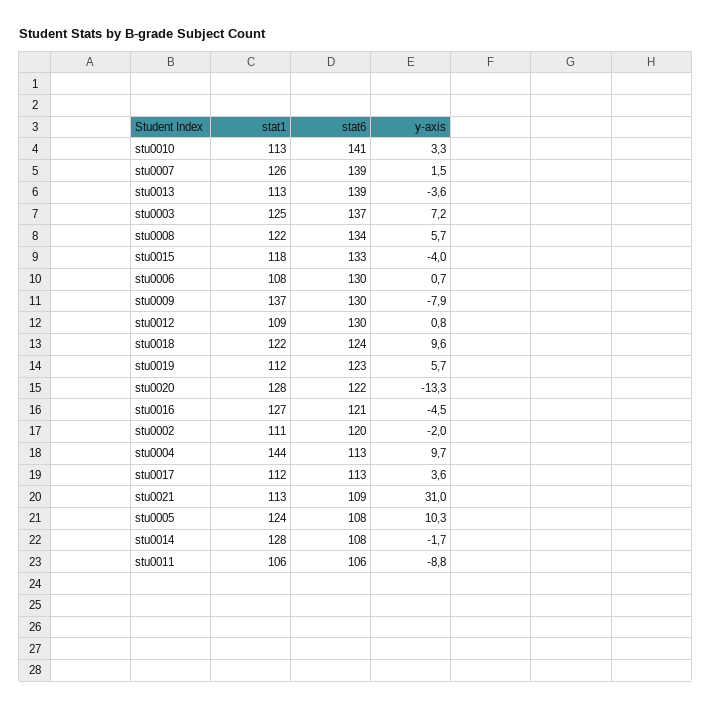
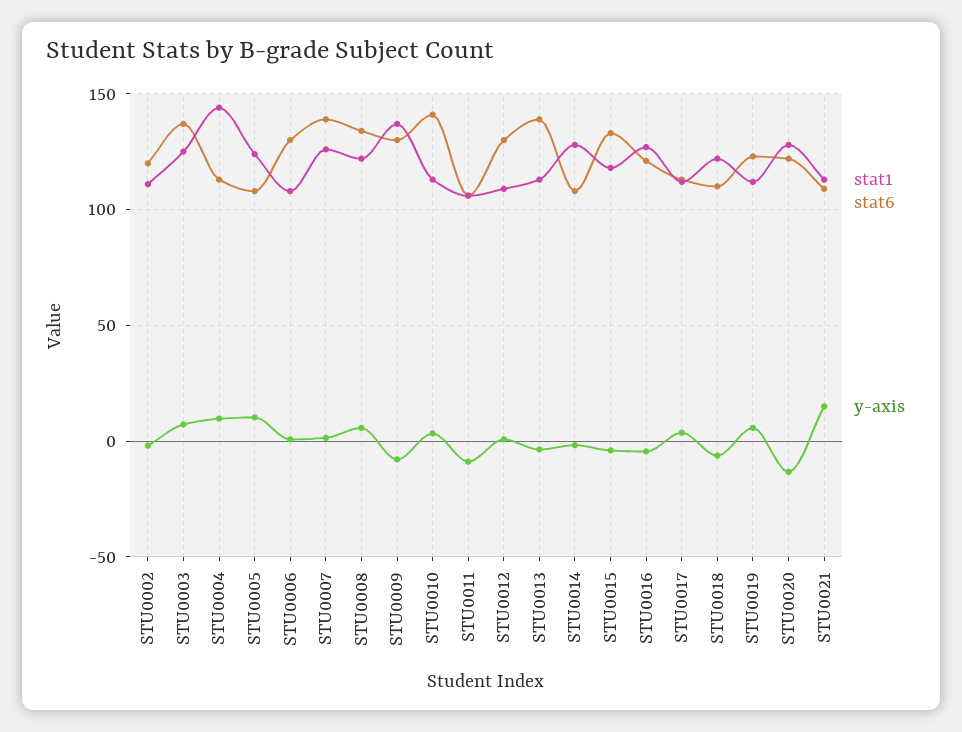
  {
    "stat1": {
      "stu0010": 113,
      "stu0007": 126,
      "stu0013": 113,
      "stu0003": 125,
      "stu0008": 122,
      "stu0015": 118,
      "stu0006": 108,
      "stu0009": 137,
      "stu0012": 109,
      "stu0018": 122,
      "stu0019": 112,
      "stu0020": 128,
      "stu0016": 127,
      "stu0002": 111,
      "stu0004": 144,
      "stu0017": 112,
      "stu0021": 113,
      "stu0005": 124,
      "stu0014": 128,
      "stu0011": 106
    },
    "stat6": {
      "stu0010": 141,
      "stu0007": 139,
      "stu0013": 139,
      "stu0003": 137,
      "stu0008": 134,
      "stu0015": 133,
      "stu0006": 130,
      "stu0009": 130,
      "stu0012": 130,
-     "stu0018": 124,
+     "stu0018": 110,
      "stu0019": 123,
      "stu0020": 122,
      "stu0016": 121,
      "stu0002": 120,
      "stu0004": 113,
      "stu0017": 113,
      "stu0021": 109,
      "stu0005": 108,
      "stu0014": 108,
      "stu0011": 106
    },
    "y-axis": {
      "stu0010": 3.3,
      "stu0007": 1.5,
      "stu0013": -3.6,
      "stu0003": 7.2,
      "stu0008": 5.7,
      "stu0015": -4,
      "stu0006": 0.7,
      "stu0009": -7.9,
      "stu0012": 0.8,
-     "stu0018": 9.6,
+     "stu0018": -5,
      "stu0019": 5.7,
      "stu0020": -13.3,
      "stu0016": -4.5,
      "stu0002": -2,
      "stu0004": 9.7,
      "stu0017": 3.6,
-     "stu0021": 31,
+     "stu0021": 15,
      "stu0005": 10.3,
      "stu0014": -1.7,
      "stu0011": -8.8
    }
  }

